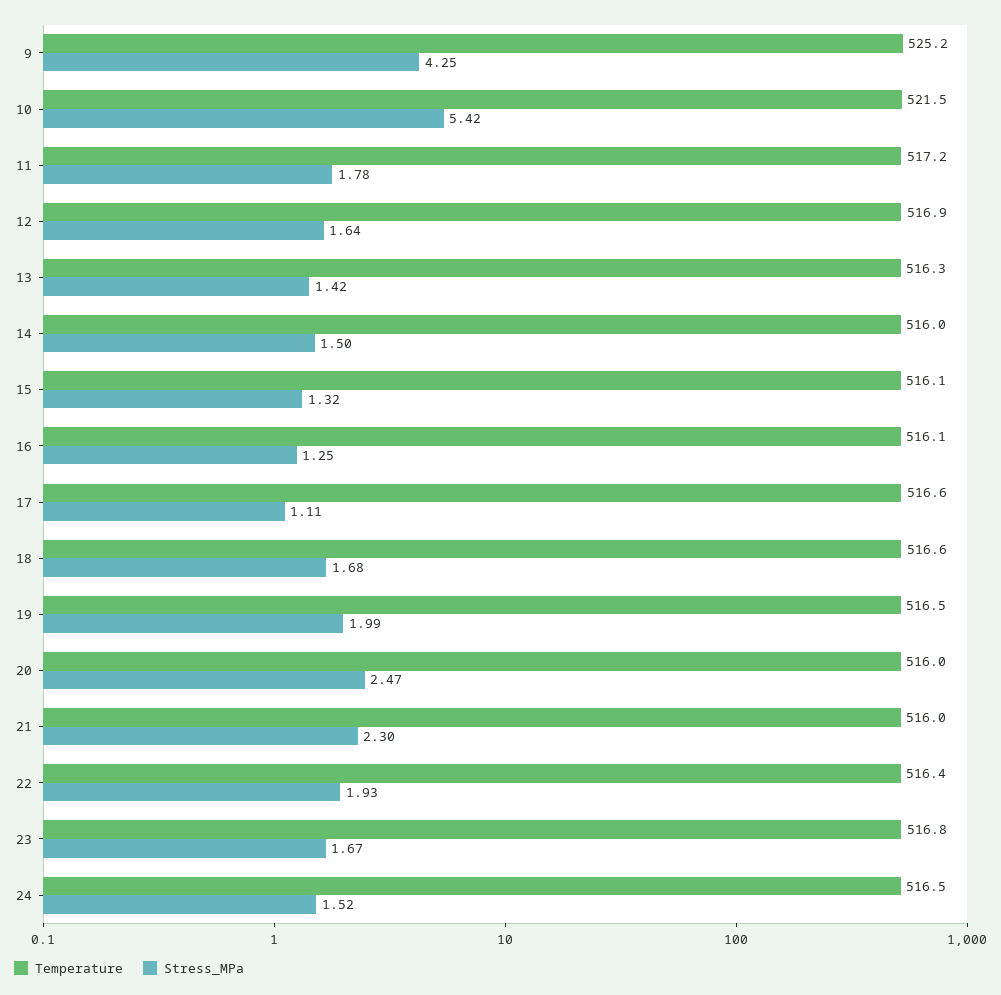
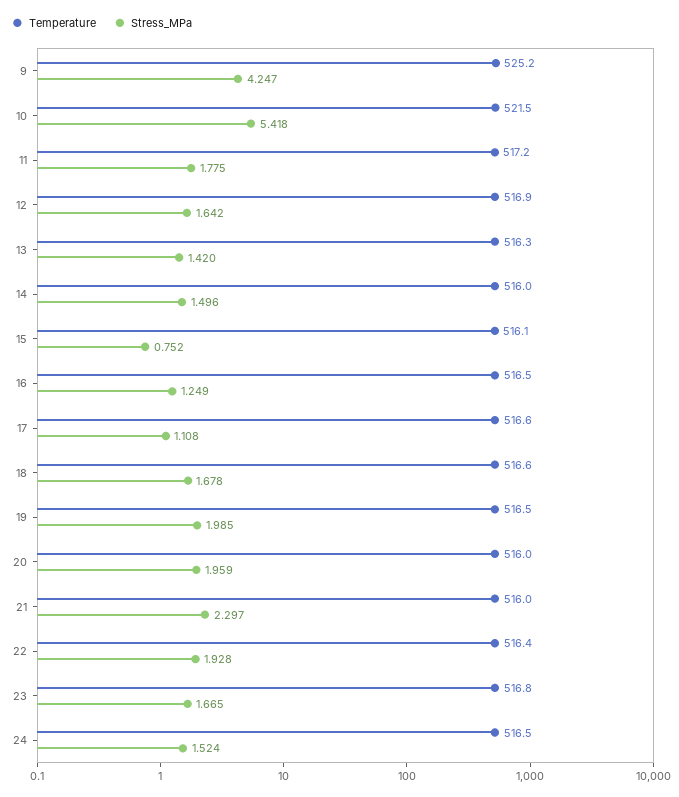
  {
    "Temperature": {
      "9": 525.2,
      "10": 521.5,
      "11": 517.2,
      "12": 516.9,
      "13": 516.3,
      "14": 516,
      "15": 516.1,
-     "16": 516.1,
+     "16": 516.5,
      "17": 516.6,
      "18": 516.6,
      "19": 516.5,
      "20": 516,
      "21": 516,
      "22": 516.4,
      "23": 516.8,
      "24": 516.5
    },
    "Stress_MPa": {
      "9": 4.247,
      "10": 5.418,
      "11": 1.775,
      "12": 1.642,
      "13": 1.42,
      "14": 1.496,
-     "15": 1.32,
+     "15": 0.752,
      "16": 1.249,
      "17": 1.108,
      "18": 1.678,
      "19": 1.985,
-     "20": 2.47,
+     "20": 1.959,
      "21": 2.297,
      "22": 1.928,
      "23": 1.665,
      "24": 1.524
    }
  }

